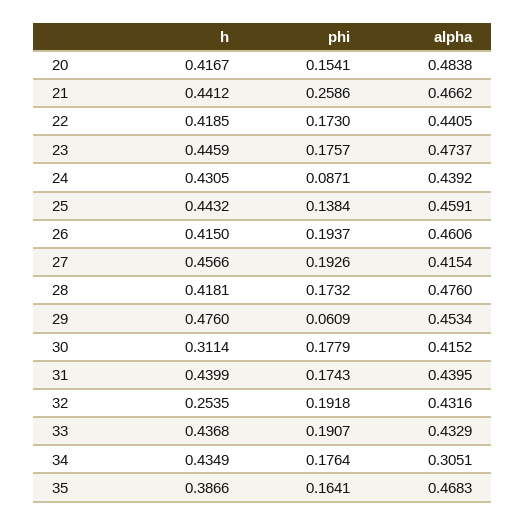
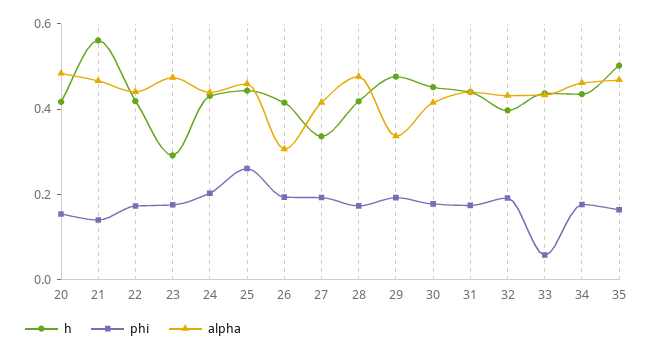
  {
    "h": {
      "20": 0.4167,
-     "21": 0.4412,
+     "21": 0.55,
      "22": 0.4185,
-     "23": 0.4459,
+     "23": 0.3,
      "24": 0.4305,
      "25": 0.4432,
      "26": 0.415,
-     "27": 0.4566,
+     "27": 0.35,
      "28": 0.4181,
      "29": 0.476,
-     "30": 0.3114,
+     "30": 0.45,
      "31": 0.4399,
-     "32": 0.2535,
+     "32": 0.4,
      "33": 0.4368,
      "34": 0.4349,
-     "35": 0.3866
+     "35": 0.5
    },
    "phi": {
      "20": 0.1541,
-     "21": 0.2586,
+     "21": 0.15,
      "22": 0.173,
      "23": 0.1757,
-     "24": 0.0871,
+     "24": 0.2,
-     "25": 0.1384,
+     "25": 0.25,
      "26": 0.1937,
      "27": 0.1926,
      "28": 0.1732,
-     "29": 0.0609,
+     "29": 0.2,
      "30": 0.1779,
      "31": 0.1743,
      "32": 0.1918,
-     "33": 0.1907,
+     "33": 0.05,
      "34": 0.1764,
      "35": 0.1641
    },
    "alpha": {
      "20": 0.4838,
      "21": 0.4662,
      "22": 0.4405,
      "23": 0.4737,
      "24": 0.4392,
      "25": 0.4591,
-     "26": 0.4606,
+     "26": 0.3,
      "27": 0.4154,
      "28": 0.476,
-     "29": 0.4534,
+     "29": 0.35,
      "30": 0.4152,
      "31": 0.4395,
      "32": 0.4316,
      "33": 0.4329,
-     "34": 0.3051,
+     "34": 0.45,
      "35": 0.4683
    }
  }

